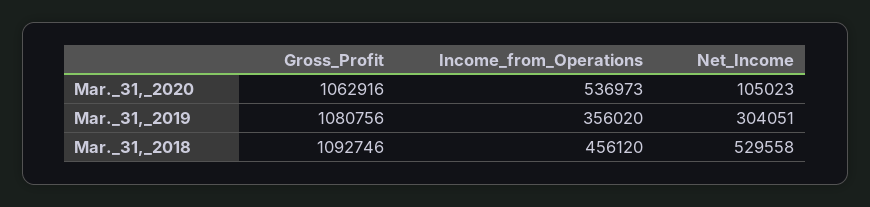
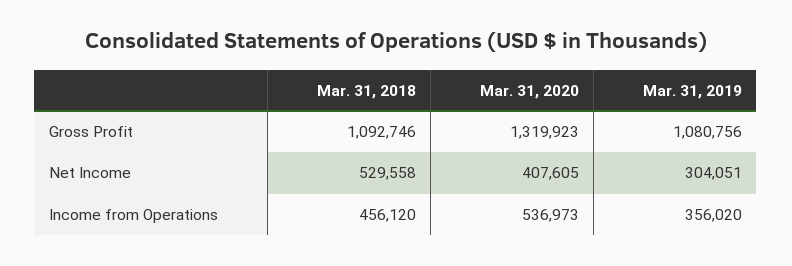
  {
    "Gross_Profit": {
-     "Mar._31,_2020": 1062916,
+     "Mar._31,_2020": 1319923,
      "Mar._31,_2019": 1080756,
      "Mar._31,_2018": 1092746
    },
    "Income_from_Operations": {
      "Mar._31,_2020": 536973,
      "Mar._31,_2019": 356020,
      "Mar._31,_2018": 456120
    },
    "Net_Income": {
-     "Mar._31,_2020": 105023,
+     "Mar._31,_2020": 407605,
      "Mar._31,_2019": 304051,
      "Mar._31,_2018": 529558
    }
  }

